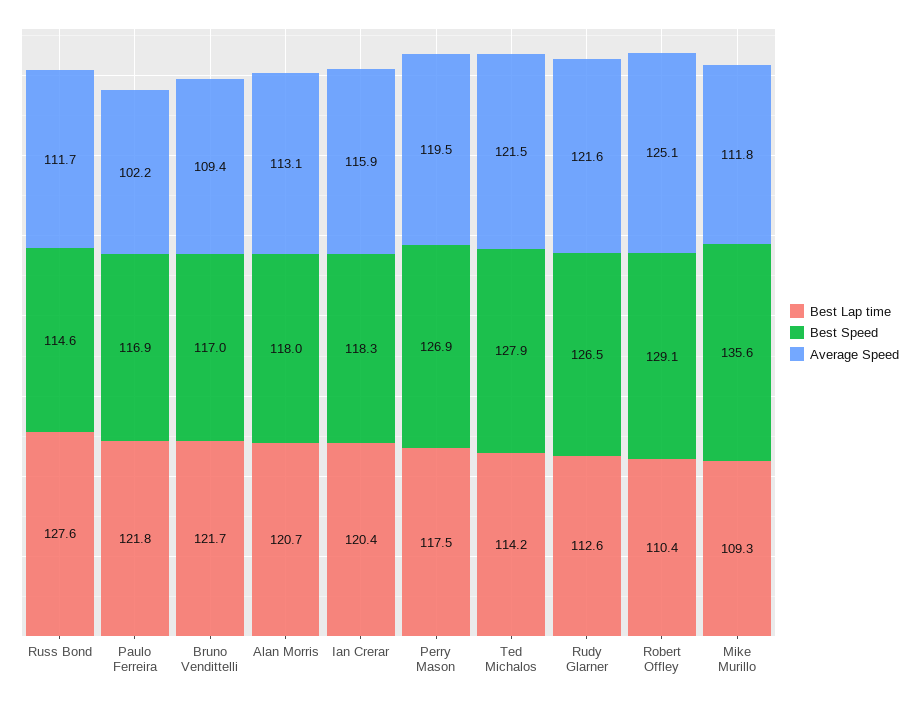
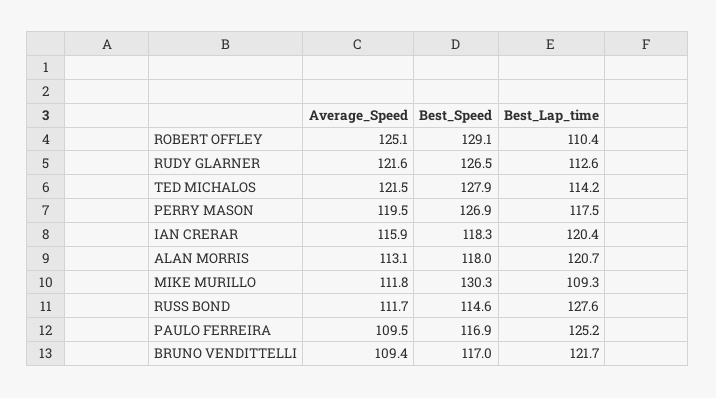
  {
    "Best Lap time": {
      "Russ Bond": 127.6,
-     "Paulo Ferreira": 121.8,
+     "Paulo Ferreira": 125.2,
      "Bruno Vendittelli": 121.7,
      "Alan Morris": 120.7,
      "Ian Crerar": 120.4,
      "Perry Mason": 117.5,
      "Ted Michalos": 114.2,
      "Rudy Glarner": 112.6,
      "Robert Offley": 110.4,
      "Mike Murillo": 109.3
    },
    "Best Speed": {
      "Russ Bond": 114.6,
      "Paulo Ferreira": 116.9,
      "Bruno Vendittelli": 117,
      "Alan Morris": 118,
      "Ian Crerar": 118.3,
      "Perry Mason": 126.9,
      "Ted Michalos": 127.9,
      "Rudy Glarner": 126.5,
      "Robert Offley": 129.1,
-     "Mike Murillo": 135.6
+     "Mike Murillo": 130.3
    },
    "Average Speed": {
      "Russ Bond": 111.7,
-     "Paulo Ferreira": 102.2,
+     "Paulo Ferreira": 109.5,
      "Bruno Vendittelli": 109.4,
      "Alan Morris": 113.1,
      "Ian Crerar": 115.9,
      "Perry Mason": 119.5,
      "Ted Michalos": 121.5,
      "Rudy Glarner": 121.6,
      "Robert Offley": 125.1,
      "Mike Murillo": 111.8
    }
  }

